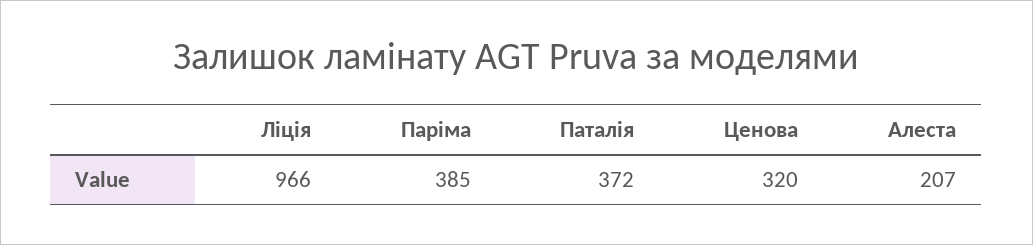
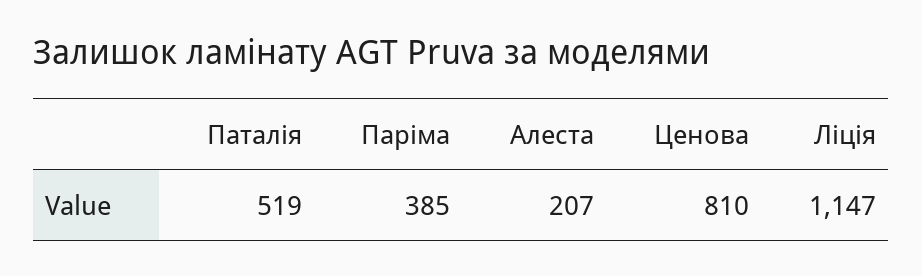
  {
-   "Ліція": 966,
+   "Ліція": 1147,
    "Паріма": 385,
-   "Паталія": 372,
+   "Паталія": 519,
-   "Ценова": 320,
+   "Ценова": 810,
    "Алеста": 207
  }

